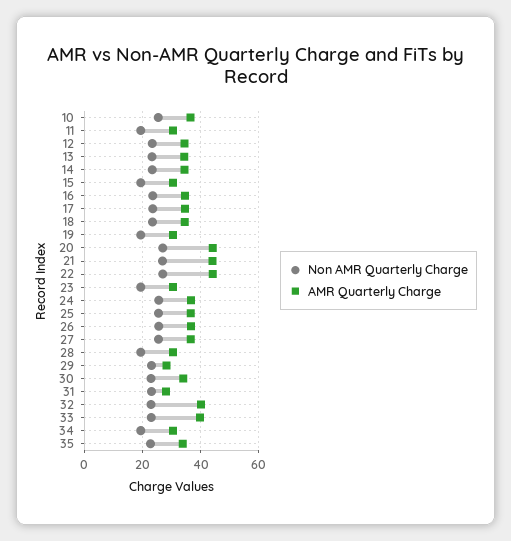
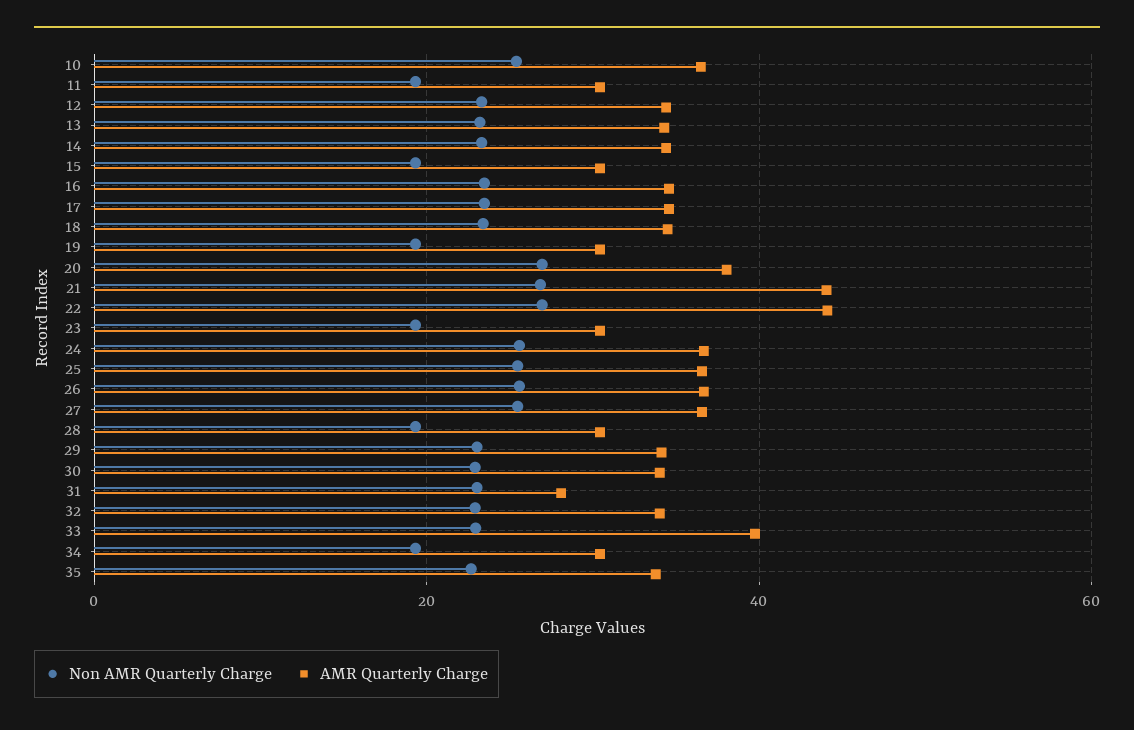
  {
    "Non AMR Quarterly Charge": {
      "10": 26,
      "11": 20,
      "12": 24,
      "13": 24,
      "14": 24,
      "15": 20,
      "16": 24,
      "17": 24,
      "18": 24,
      "19": 20,
      "20": 26,
      "21": 26,
      "22": 26,
      "23": 20,
      "24": 26,
      "25": 26,
      "26": 26,
      "27": 26,
      "28": 20,
      "29": 24,
      "30": 22,
      "31": 24,
      "32": 22,
      "33": 22,
      "34": 20,
      "35": 22
    },
    "AMR Quarterly Charge": {
      "10": 36,
      "11": 30,
      "12": 34,
      "13": 34,
      "14": 34,
      "15": 30,
      "16": 34,
      "17": 34,
      "18": 34,
      "19": 30,
-     "20": 45,
+     "20": 38,
      "21": 44,
      "22": 44,
      "23": 30,
      "24": 36,
      "25": 36,
      "26": 36,
      "27": 36,
      "28": 30,
-     "29": 27.5,
+     "29": 34,
      "30": 34,
      "31": 28,
-     "32": 40,
+     "32": 34,
      "33": 40,
      "34": 30,
      "35": 34
    }
  }

